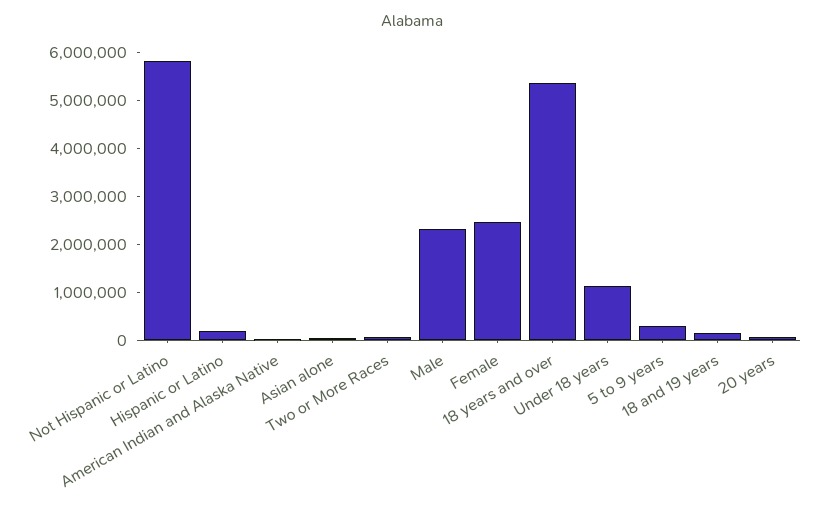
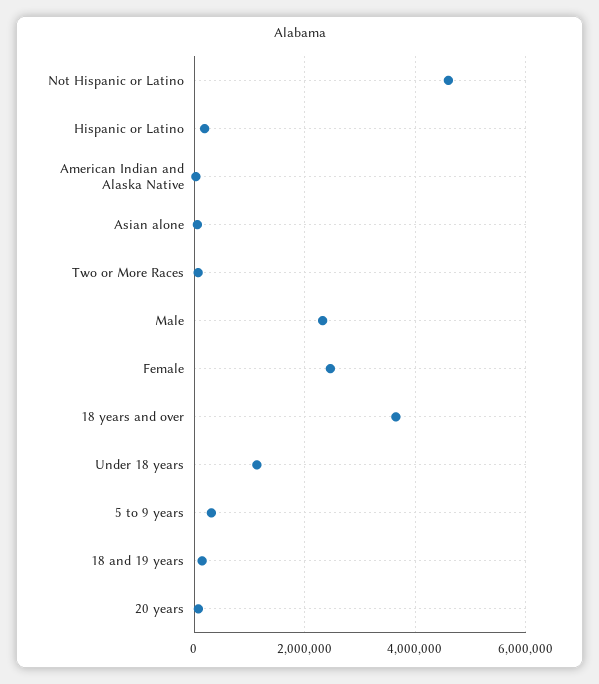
  {
-   "Not Hispanic or Latino": 5800000,
+   "Not Hispanic or Latino": 4600000,
    "Hispanic or Latino": 200000,
    "American Indian and Alaska Native": 0,
    "Asian alone": 0,
    "Two or More Races": 0,
    "Male": 2400000,
    "Female": 2400000,
-   "18 years and over": 5400000,
+   "18 years and over": 3600000,
    "Under 18 years": 1200000,
    "5 to 9 years": 400000,
    "18 and 19 years": 200000,
    "20 years": 0
  }

